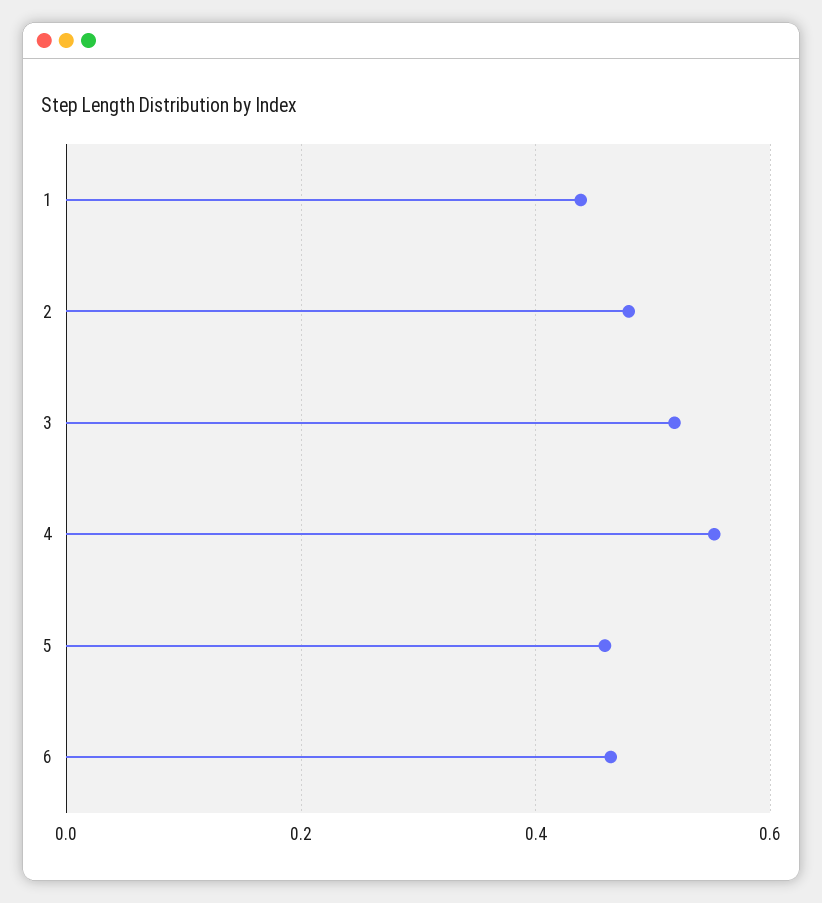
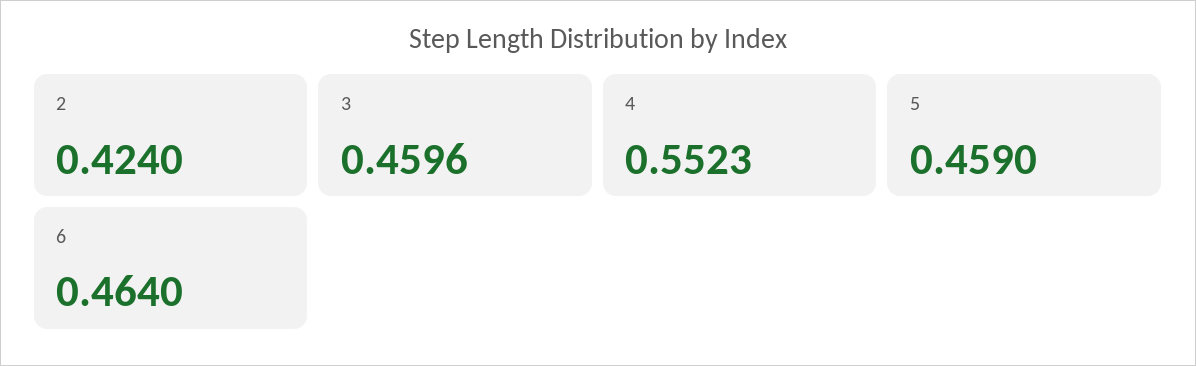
  {
-   "1": 0.44,
-   "2": 0.48,
+   "2": 0.424,
-   "3": 0.52,
+   "3": 0.4596,
    "4": 0.5523,
    "5": 0.459,
    "6": 0.464
  }

